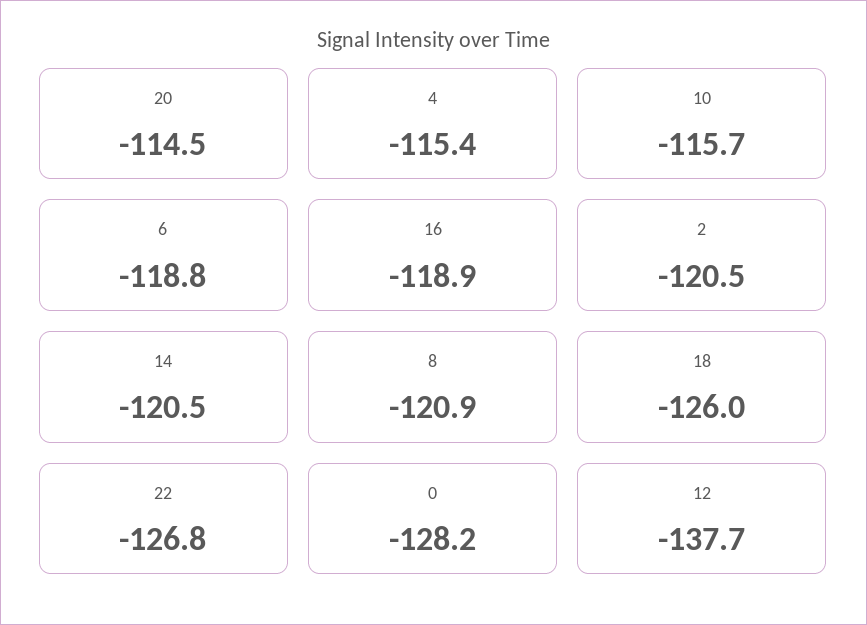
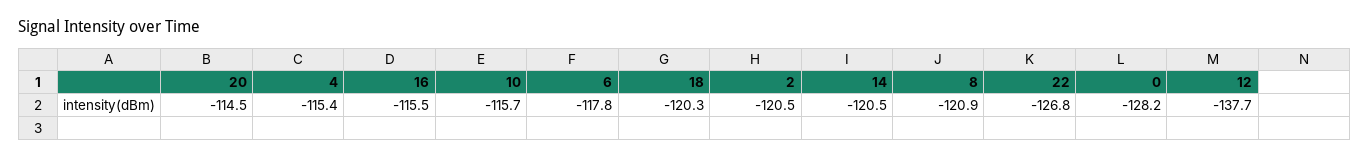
  {
    "20": -114.5,
    "4": -115.4,
    "10": -115.7,
-   "6": -118.8,
+   "6": -117.8,
-   "16": -118.9,
+   "16": -115.5,
    "2": -120.5,
    "14": -120.5,
    "8": -120.9,
-   "18": -126,
+   "18": -120.3,
    "22": -126.8,
    "0": -128.2,
    "12": -137.7
  }

